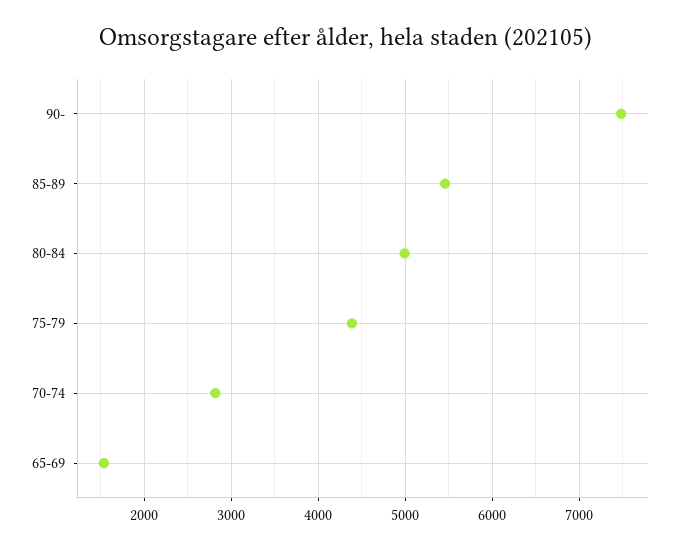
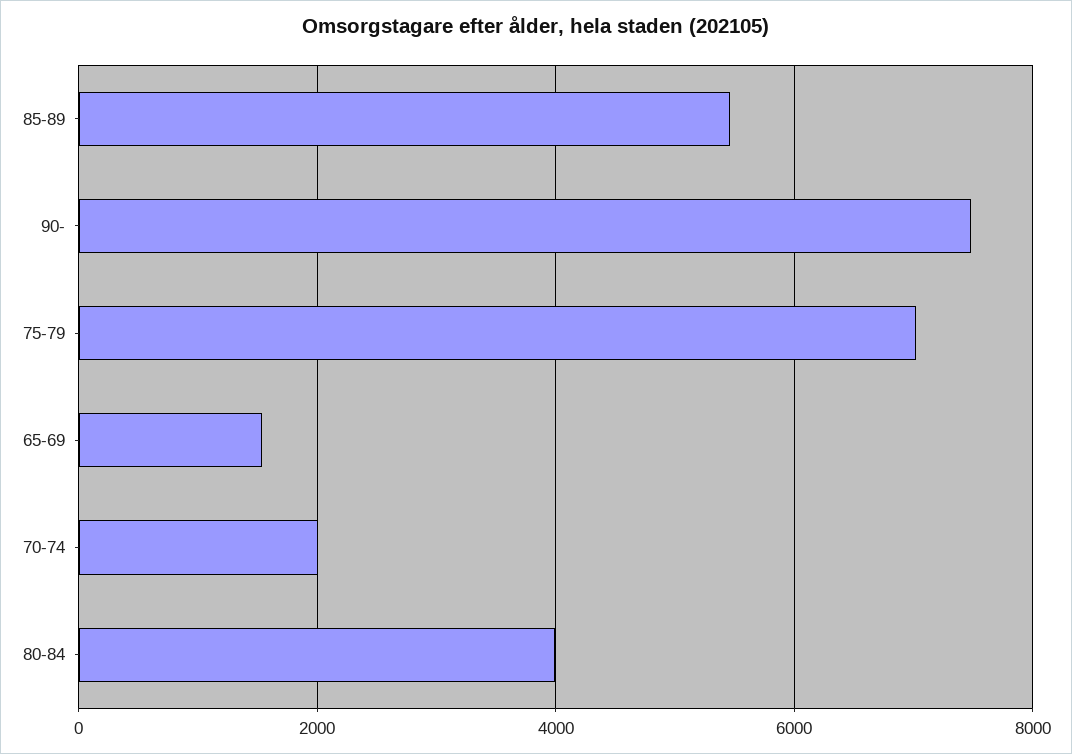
  {
    "90-": 7500,
    "85-89": 5500,
-   "80-84": 5000,
+   "80-84": 4000,
-   "75-79": 4400,
+   "75-79": 7000,
-   "70-74": 2800,
+   "70-74": 2000,
    "65-69": 1500
  }

